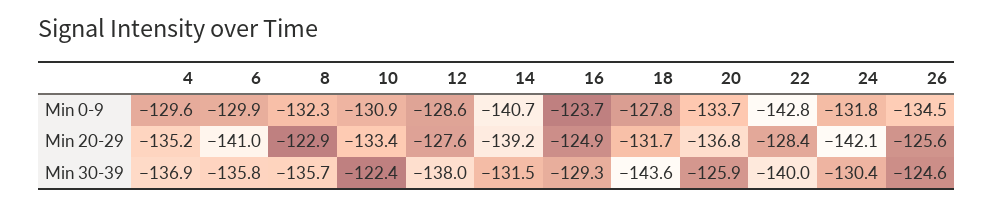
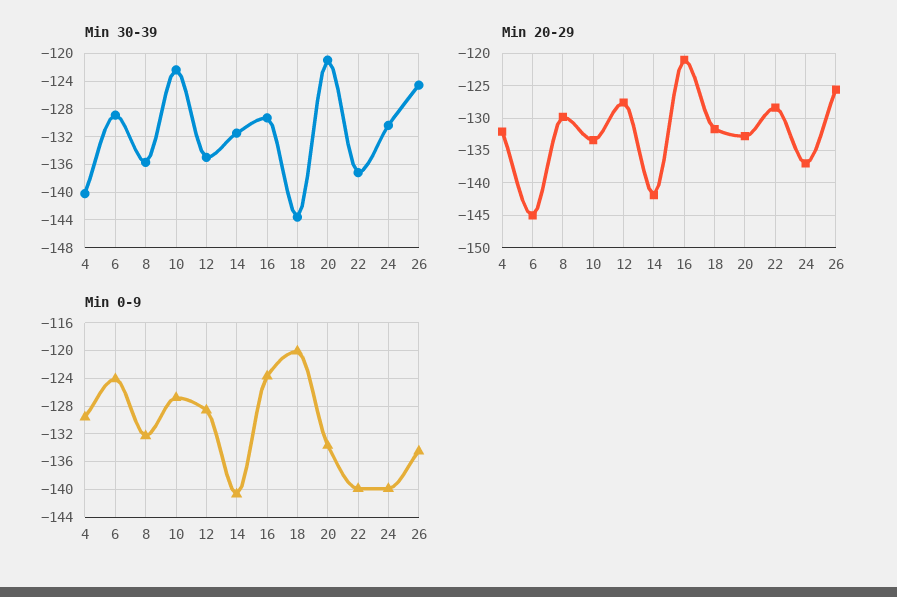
  {
    "Min 0-9": {
      "4": -129.6,
-     "6": -129.9,
+     "6": -124,
      "8": -132.3,
-     "10": -130.9,
+     "10": -127,
      "12": -128.6,
      "14": -140.7,
      "16": -123.7,
-     "18": -127.8,
+     "18": -120,
      "20": -133.7,
-     "22": -142.8,
+     "22": -140,
-     "24": -131.8,
+     "24": -140,
      "26": -134.5
    },
    "Min 20-29": {
-     "4": -135.2,
+     "4": -132,
-     "6": -141,
+     "6": -145,
-     "8": -122.9,
+     "8": -130,
      "10": -133.4,
      "12": -127.6,
-     "14": -139.2,
+     "14": -142,
-     "16": -124.9,
+     "16": -121,
      "18": -131.7,
-     "20": -136.8,
+     "20": -133,
      "22": -128.4,
-     "24": -142.1,
+     "24": -137,
      "26": -125.6
    },
    "Min 30-39": {
-     "4": -136.9,
+     "4": -140,
-     "6": -135.8,
+     "6": -129,
      "8": -135.7,
      "10": -122.4,
-     "12": -138,
+     "12": -135,
      "14": -131.5,
      "16": -129.3,
      "18": -143.6,
-     "20": -125.9,
+     "20": -121,
-     "22": -140,
+     "22": -137,
      "24": -130.4,
      "26": -124.6
    }
  }

